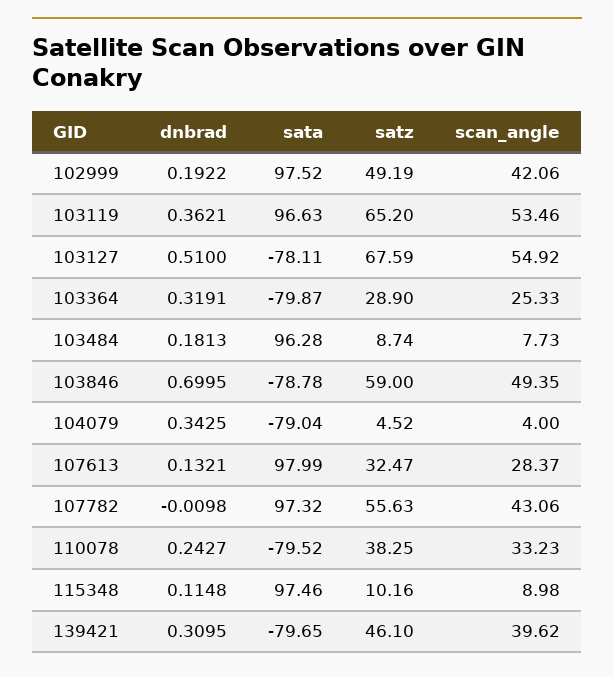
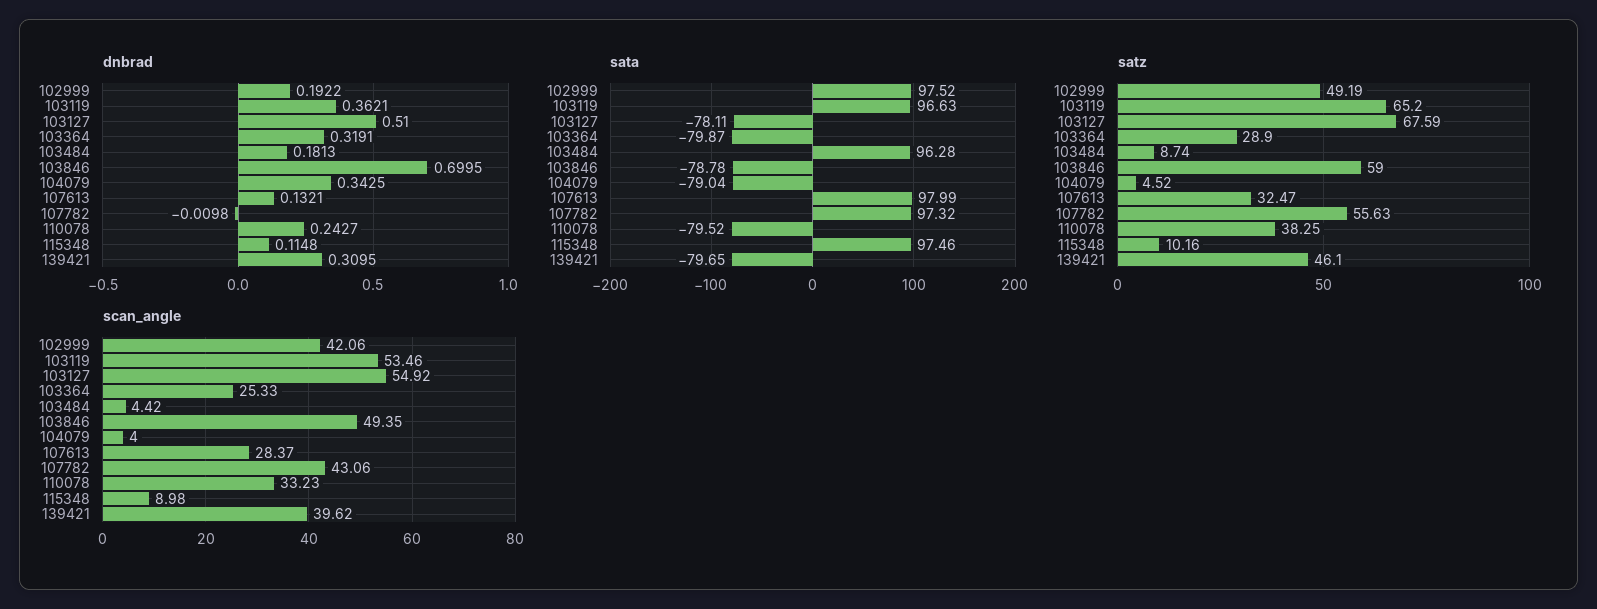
  {
    "dnbrad": {
      "102999": 0.1922,
      "103119": 0.3621,
      "103127": 0.51,
      "103364": 0.3191,
      "103484": 0.1813,
      "103846": 0.6995,
      "104079": 0.3425,
      "107613": 0.1321,
      "107782": -0.0098,
      "110078": 0.2427,
      "115348": 0.1148,
      "139421": 0.3095
    },
    "sata": {
      "102999": 97.52,
      "103119": 96.63,
      "103127": -78.11,
      "103364": -79.87,
      "103484": 96.28,
      "103846": -78.78,
      "104079": -79.04,
      "107613": 97.99,
      "107782": 97.32,
      "110078": -79.52,
      "115348": 97.46,
      "139421": -79.65
    },
    "satz": {
      "102999": 49.19,
      "103119": 65.2,
      "103127": 67.59,
      "103364": 28.9,
      "103484": 8.74,
      "103846": 59,
      "104079": 4.52,
      "107613": 32.47,
      "107782": 55.63,
      "110078": 38.25,
      "115348": 10.16,
      "139421": 46.1
    },
    "scan_angle": {
      "102999": 42.06,
      "103119": 53.46,
      "103127": 54.92,
      "103364": 25.33,
-     "103484": 7.73,
+     "103484": 4.42,
      "103846": 49.35,
      "104079": 4,
      "107613": 28.37,
      "107782": 43.06,
      "110078": 33.23,
      "115348": 8.98,
      "139421": 39.62
    }
  }

